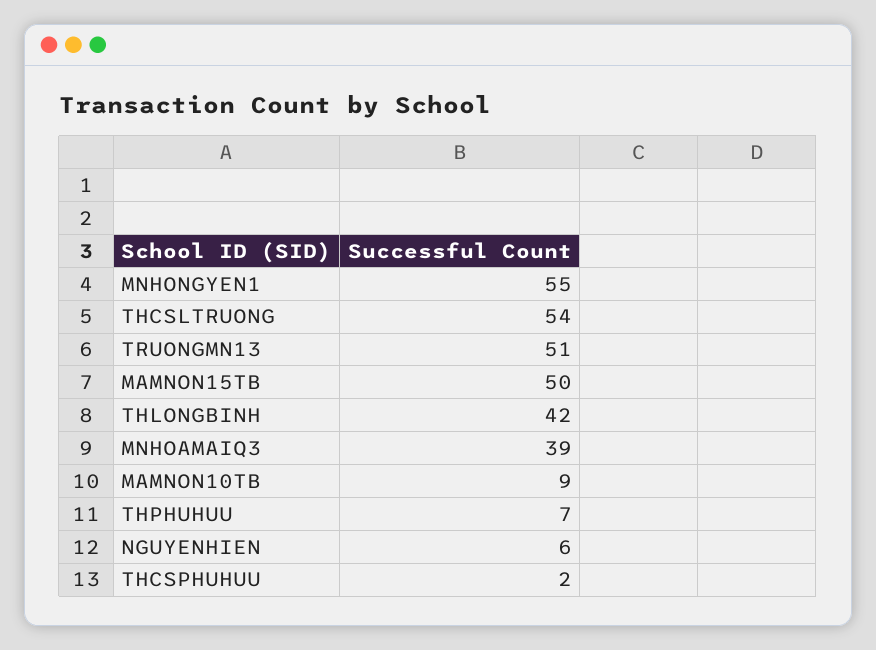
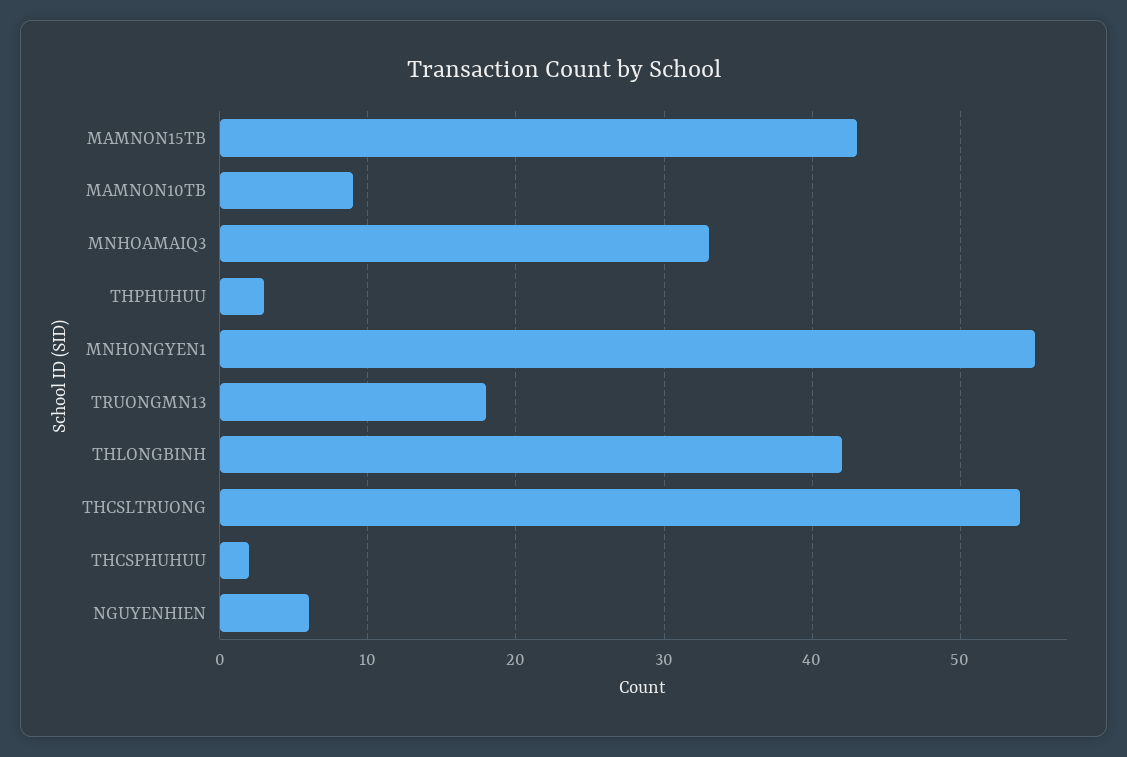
  {
    "MNHONGYEN1": 55,
    "THCSLTRUONG": 54,
-   "TRUONGMN13": 51,
+   "TRUONGMN13": 18,
-   "MAMNON15TB": 50,
+   "MAMNON15TB": 43,
    "THLONGBINH": 42,
-   "MNHOAMAIQ3": 39,
+   "MNHOAMAIQ3": 33,
    "MAMNON10TB": 9,
-   "THPHUHUU": 7,
+   "THPHUHUU": 3,
    "NGUYENHIEN": 6,
    "THCSPHUHUU": 2
  }

